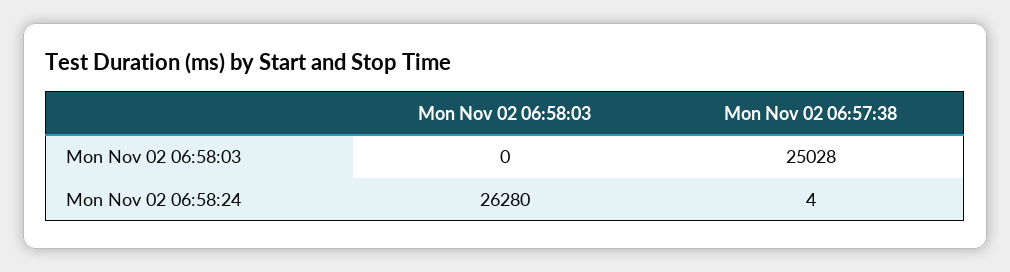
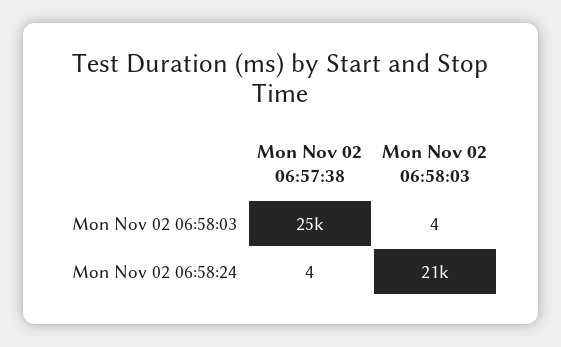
  {
    "Mon Nov 02 06:58:03": {
-     "Mon Nov 02 06:58:03": 0,
+     "Mon Nov 02 06:58:03": 4,
-     "Mon Nov 02 06:58:24": 26280
+     "Mon Nov 02 06:58:24": 21000
    },
    "Mon Nov 02 06:57:38": {
      "Mon Nov 02 06:58:03": 25028,
      "Mon Nov 02 06:58:24": 4
    }
  }

